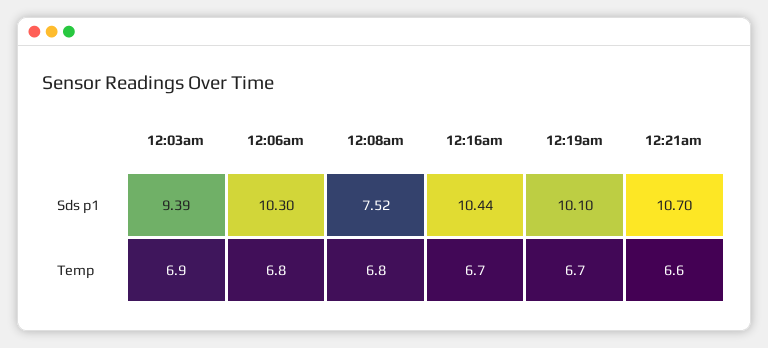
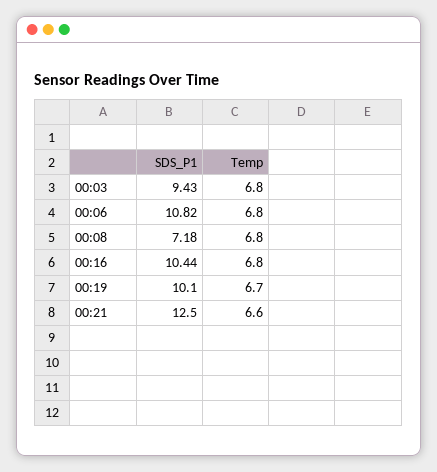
  {
    "12:03am": {
-     "Sds p1": 9.39,
+     "Sds p1": 9.43,
-     "Temp": 6.9
+     "Temp": 6.8
    },
    "12:06am": {
-     "Sds p1": 10.3,
+     "Sds p1": 10.82,
      "Temp": 6.8
    },
    "12:08am": {
-     "Sds p1": 7.52,
+     "Sds p1": 7.18,
      "Temp": 6.8
    },
    "12:16am": {
      "Sds p1": 10.44,
-     "Temp": 6.7
+     "Temp": 6.8
    },
    "12:19am": {
      "Sds p1": 10.1,
      "Temp": 6.7
    },
    "12:21am": {
-     "Sds p1": 10.7,
+     "Sds p1": 12.5,
      "Temp": 6.6
    }
  }

